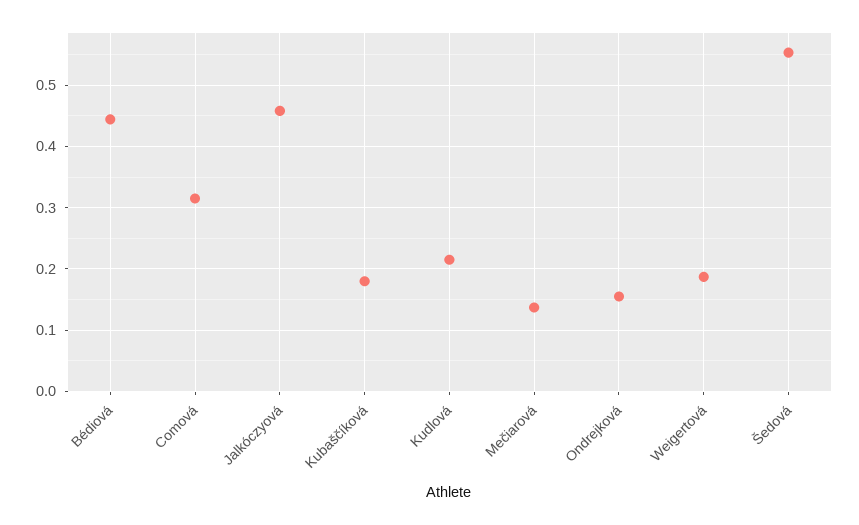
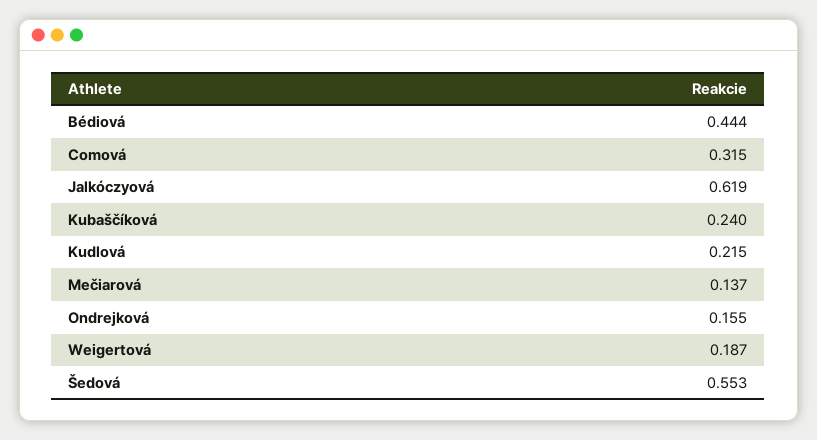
  {
    "Bédiová": 0.444,
    "Comová": 0.315,
-   "Jalkóczyová": 0.46,
+   "Jalkóczyová": 0.619,
-   "Kubaščíková": 0.18,
+   "Kubaščíková": 0.24,
    "Kudlová": 0.215,
    "Mečiarová": 0.137,
    "Ondrejková": 0.155,
    "Weigertová": 0.187,
    "Šedová": 0.553
  }

